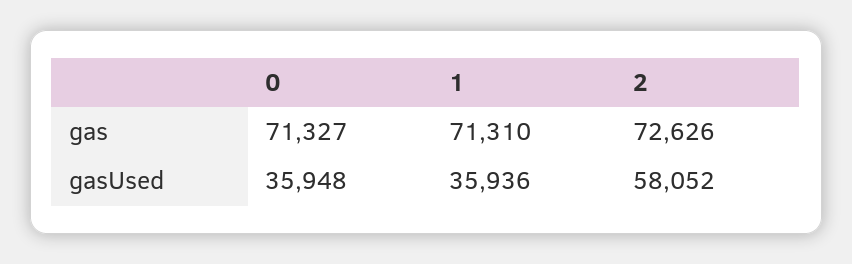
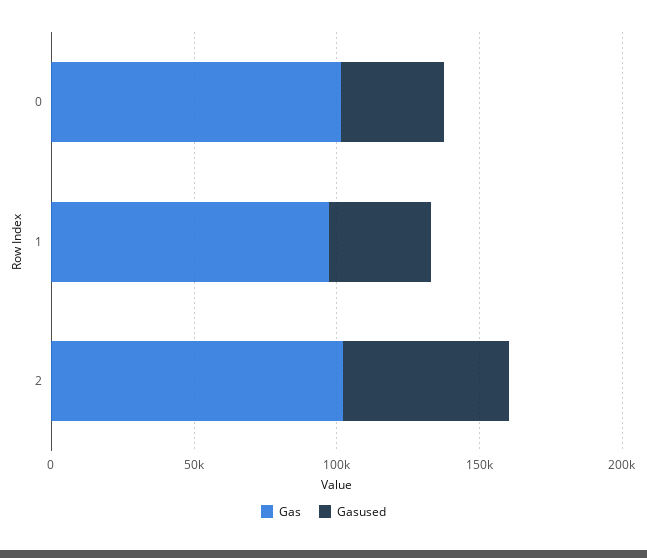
  {
    "gas": {
-     "0": 71327,
+     "0": 100000,
-     "1": 71310,
+     "1": 100000,
-     "2": 72626
+     "2": 100000
    },
    "gasUsed": {
      "0": 35948,
      "1": 35936,
      "2": 58052
    }
  }

